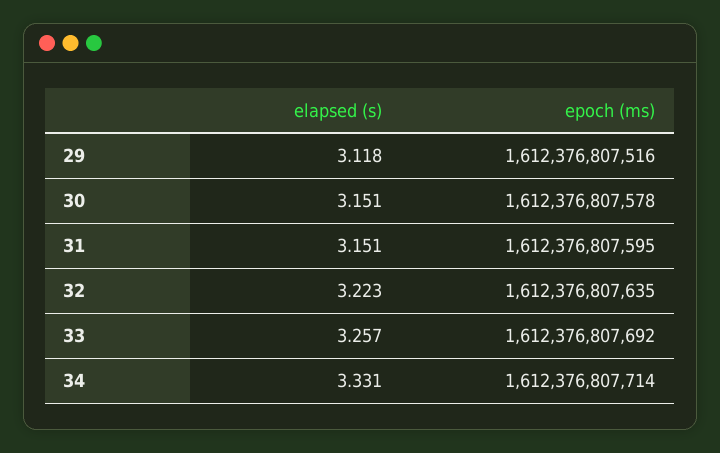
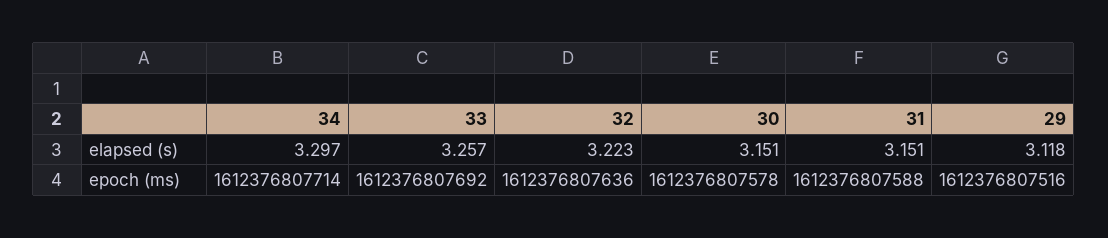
  {
    "elapsed (s)": {
      "29": 3.118,
      "30": 3.151,
      "31": 3.151,
      "32": 3.223,
      "33": 3.257,
-     "34": 3.331
+     "34": 3.297
    },
    "epoch (ms)": {
      "29": 1612376807516,
      "30": 1612376807578,
-     "31": 1612376807595,
+     "31": 1612376807588,
-     "32": 1612376807635,
+     "32": 1612376807636,
      "33": 1612376807692,
      "34": 1612376807714
    }
  }

